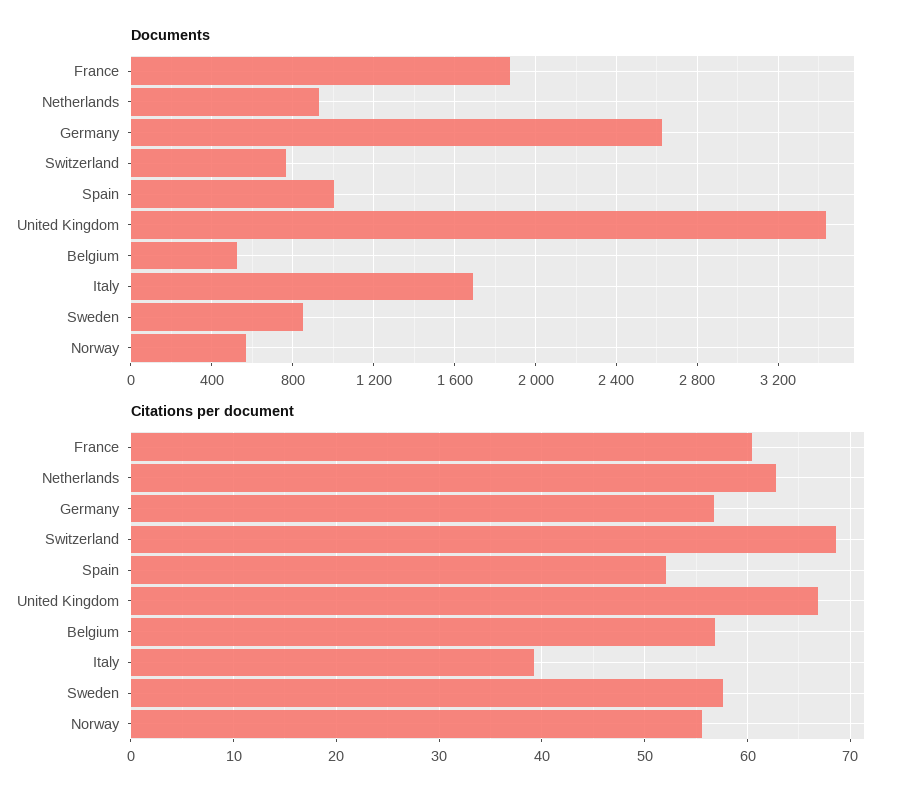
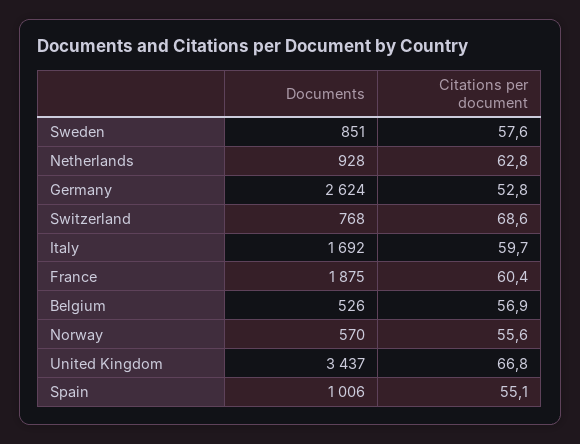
  {
    "Documents": {
      "France": 1875,
      "Netherlands": 928,
      "Germany": 2624,
      "Switzerland": 768,
      "Spain": 1006,
      "United Kingdom": 3437,
      "Belgium": 526,
      "Italy": 1692,
      "Sweden": 851,
      "Norway": 570
    },
    "Citations per document": {
      "France": 60.4,
      "Netherlands": 62.8,
-     "Germany": 57,
+     "Germany": 52.8,
      "Switzerland": 68.6,
-     "Spain": 52,
+     "Spain": 55.1,
      "United Kingdom": 66.8,
      "Belgium": 56.9,
-     "Italy": 39,
+     "Italy": 59.7,
      "Sweden": 57.6,
      "Norway": 55.6
    }
  }

